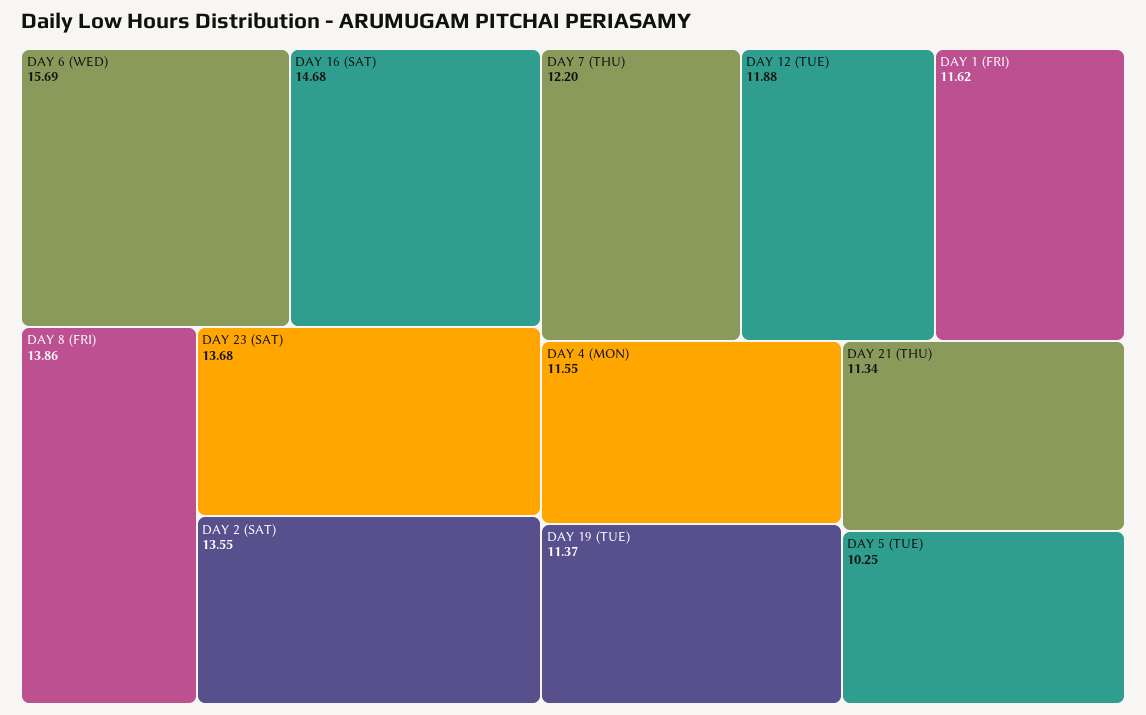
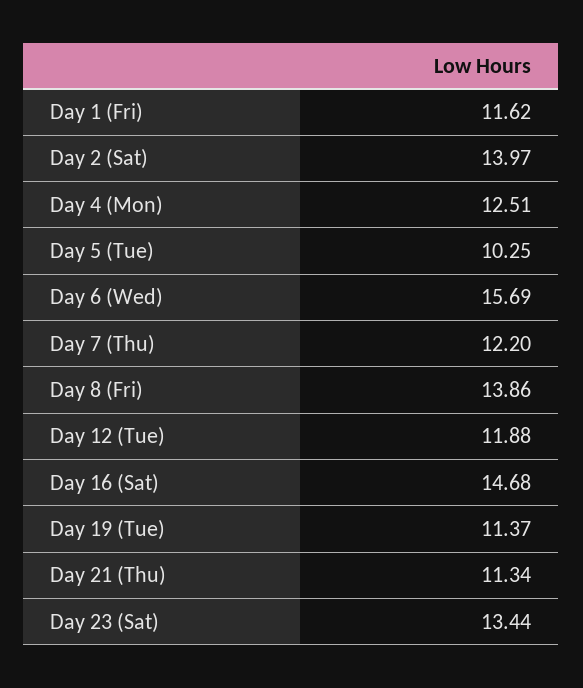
  {
    "DAY 6 (WED)": 15.69,
    "DAY 16 (SAT)": 14.68,
    "DAY 8 (FRI)": 13.86,
-   "DAY 23 (SAT)": 13.68,
+   "DAY 23 (SAT)": 13.44,
-   "DAY 2 (SAT)": 13.55,
+   "DAY 2 (SAT)": 13.97,
    "DAY 7 (THU)": 12.2,
    "DAY 12 (TUE)": 11.88,
    "DAY 1 (FRI)": 11.62,
-   "DAY 4 (MON)": 11.55,
+   "DAY 4 (MON)": 12.51,
    "DAY 19 (TUE)": 11.37,
    "DAY 21 (THU)": 11.34,
    "DAY 5 (TUE)": 10.25
  }

